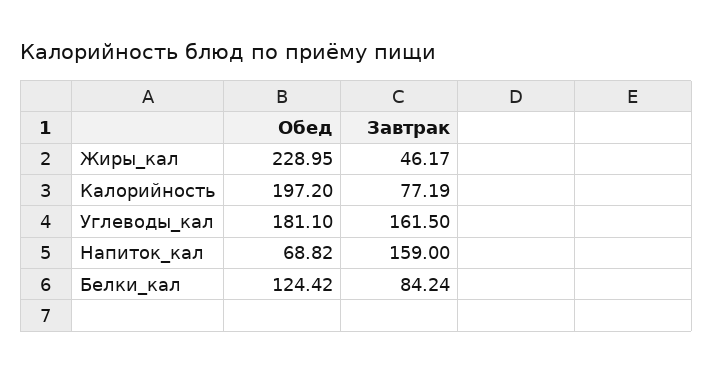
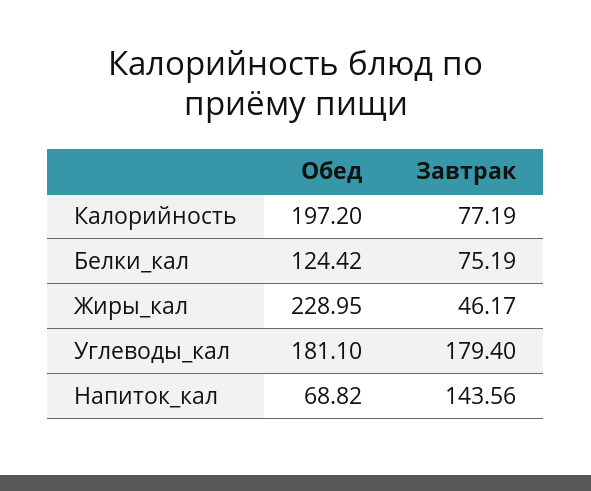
  {
    "Обед": {
      "Жиры_кал": 228.95,
      "Калорийность": 197.2,
      "Углеводы_кал": 181.1,
      "Напиток_кал": 68.82,
      "Белки_кал": 124.42
    },
    "Завтрак": {
      "Жиры_кал": 46.17,
      "Калорийность": 77.19,
-     "Углеводы_кал": 161.5,
+     "Углеводы_кал": 179.4,
-     "Напиток_кал": 159,
+     "Напиток_кал": 143.56,
-     "Белки_кал": 84.24
+     "Белки_кал": 75.19
    }
  }

